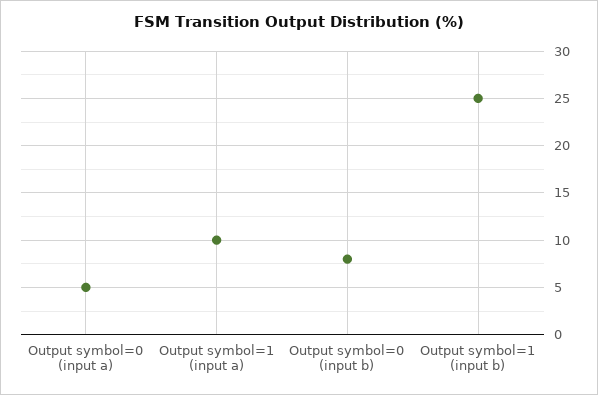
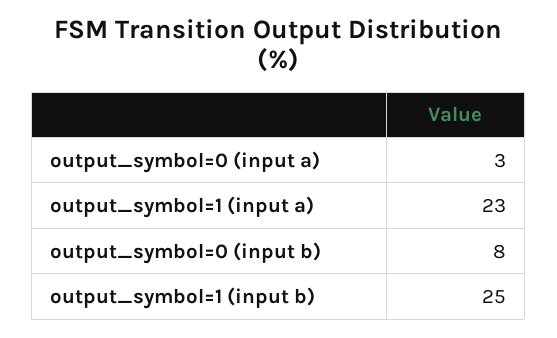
  {
-   "Output symbol=0 (input a)": 5,
+   "Output symbol=0 (input a)": 3,
-   "Output symbol=1 (input a)": 10,
+   "Output symbol=1 (input a)": 23,
    "Output symbol=0 (input b)": 8,
    "Output symbol=1 (input b)": 25
  }

